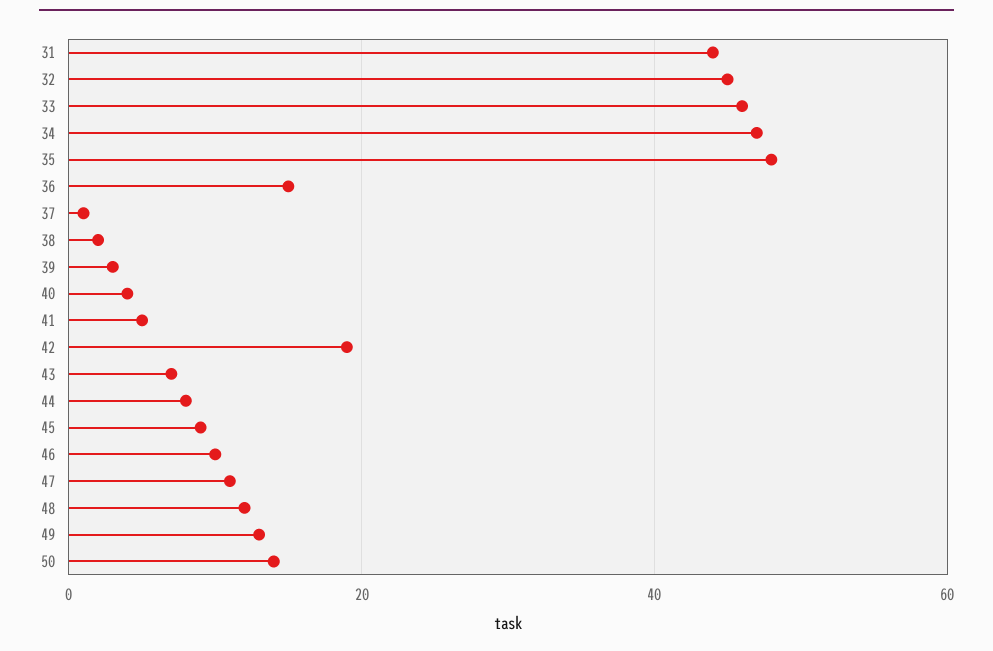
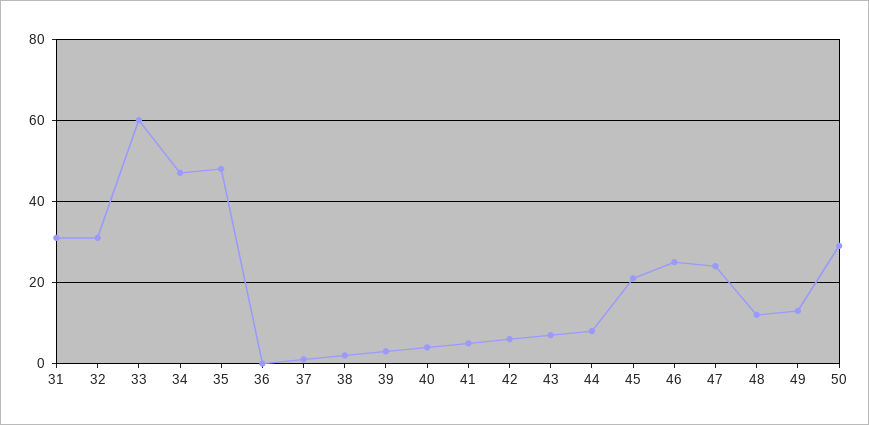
  {
-   "31": 45,
+   "31": 30,
-   "32": 45,
+   "32": 30,
-   "33": 45,
+   "33": 60,
    "34": 45,
    "35": 50,
-   "36": 15,
+   "36": 0,
    "37": 0,
    "38": 0,
    "39": 5,
    "40": 5,
    "41": 5,
-   "42": 20,
+   "42": 5,
    "43": 5,
    "44": 10,
-   "45": 10,
+   "45": 20,
-   "46": 10,
+   "46": 25,
-   "47": 10,
+   "47": 25,
    "48": 10,
    "49": 15,
-   "50": 15
+   "50": 30
  }

